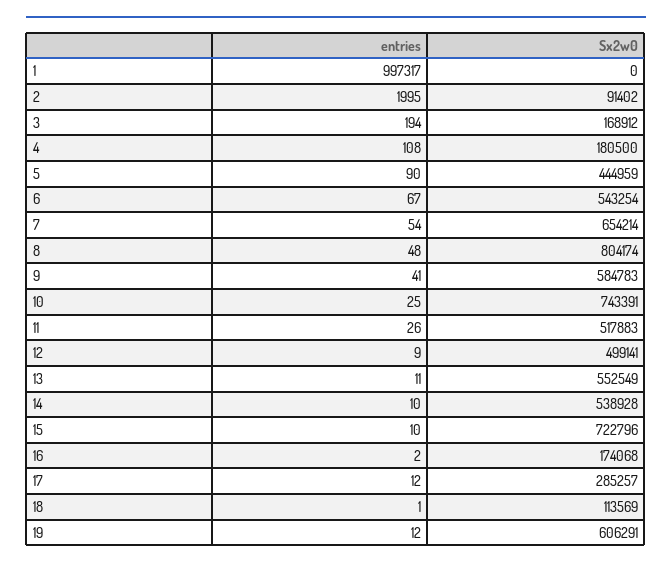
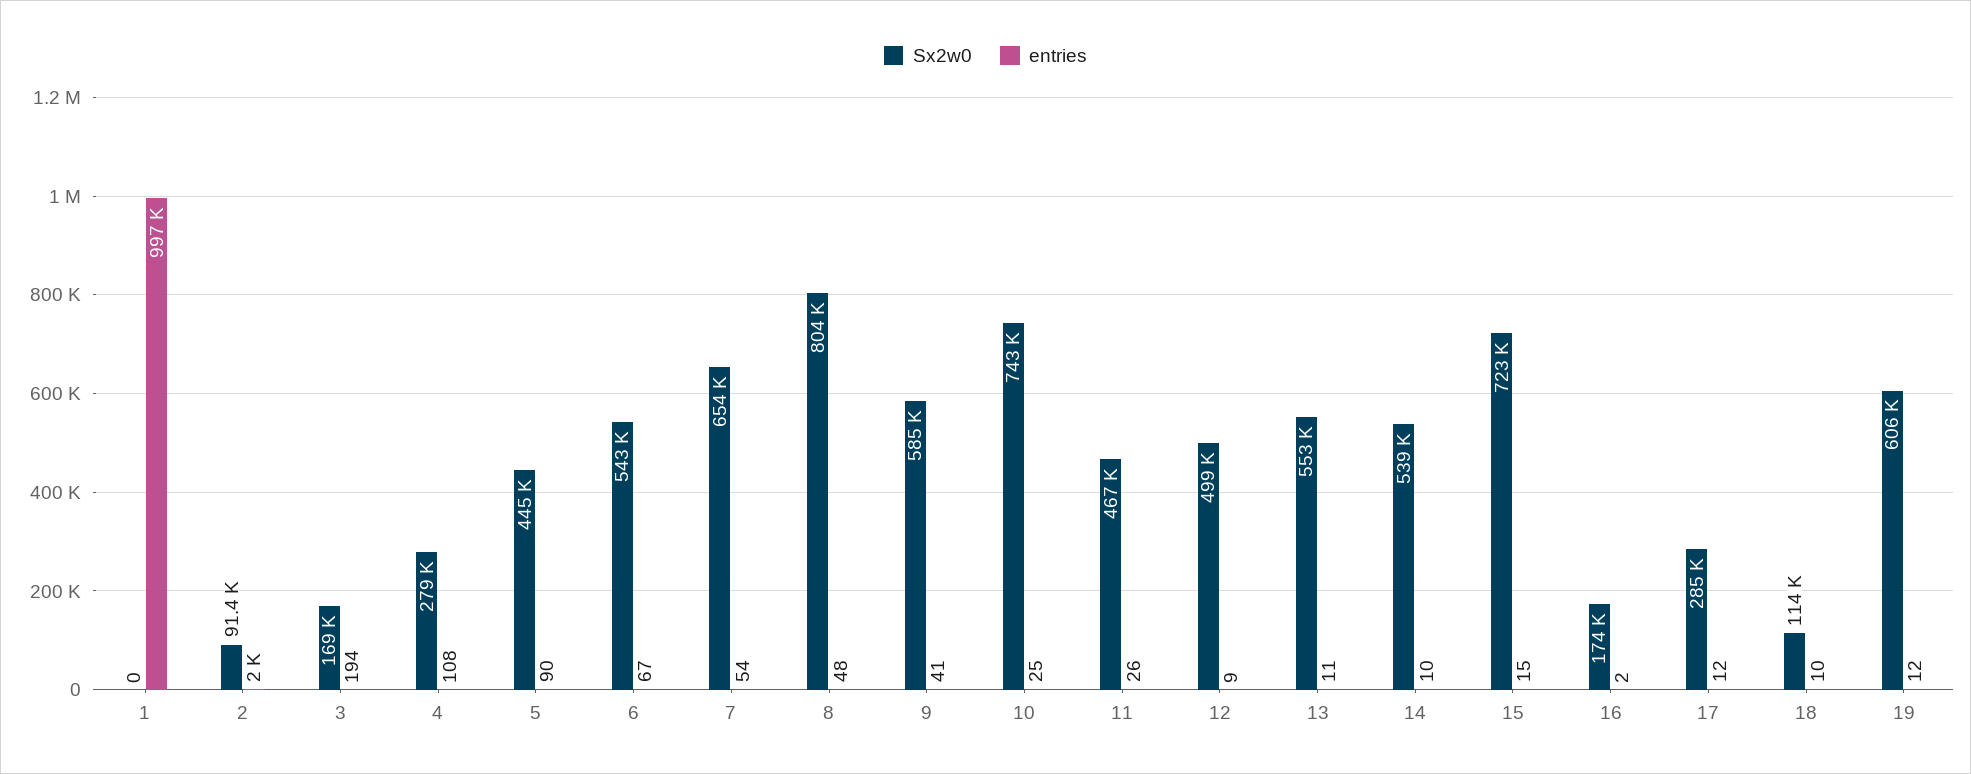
  {
    "entries": {
      "1": 997317,
      "2": 1995,
      "3": 194,
      "4": 108,
      "5": 90,
      "6": 67,
      "7": 54,
      "8": 48,
      "9": 41,
      "10": 25,
      "11": 26,
      "12": 9,
      "13": 11,
      "14": 10,
-     "15": 10,
+     "15": 15,
      "16": 2,
      "17": 12,
-     "18": 1,
+     "18": 10,
      "19": 12
    },
    "Sx2w0": {
      "1": 0,
      "2": 91402,
      "3": 168912,
-     "4": 180500,
+     "4": 279000,
      "5": 444959,
      "6": 543254,
      "7": 654214,
      "8": 804174,
      "9": 584783,
      "10": 743391,
-     "11": 517883,
+     "11": 467000,
      "12": 499141,
      "13": 552549,
      "14": 538928,
      "15": 722796,
      "16": 174068,
      "17": 285257,
      "18": 113569,
      "19": 606291
    }
  }

